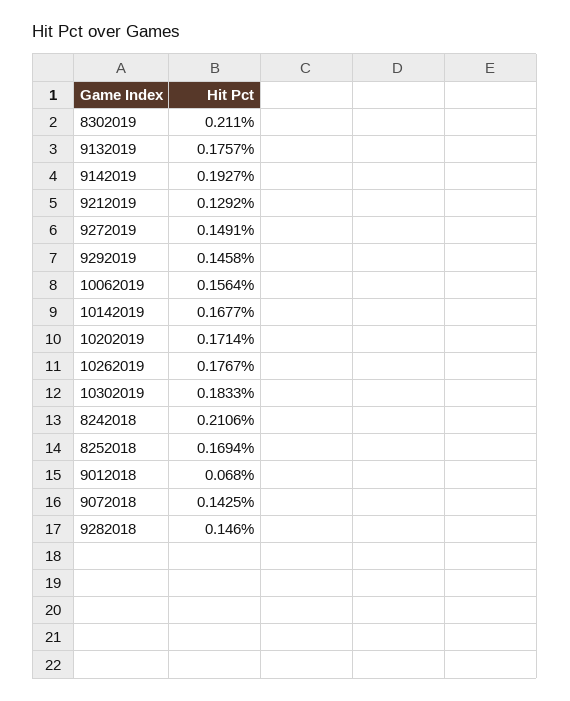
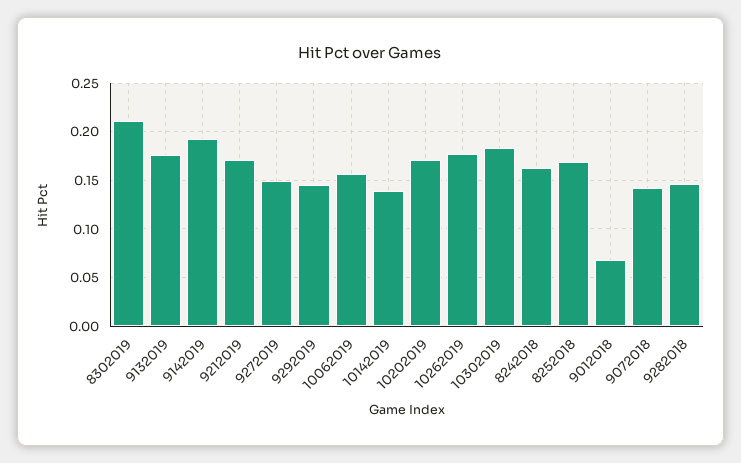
  {
    "8302019": 0.211,
    "9132019": 0.1757,
    "9142019": 0.1927,
-   "9212019": 0.1292,
+   "9212019": 0.17,
    "9272019": 0.1491,
    "9292019": 0.1458,
    "10062019": 0.1564,
-   "10142019": 0.1677,
+   "10142019": 0.14,
    "10202019": 0.1714,
    "10262019": 0.1767,
    "10302019": 0.1833,
-   "8242018": 0.2106,
+   "8242018": 0.16,
    "8252018": 0.1694,
    "9012018": 0.068,
    "9072018": 0.1425,
    "9282018": 0.146
  }

